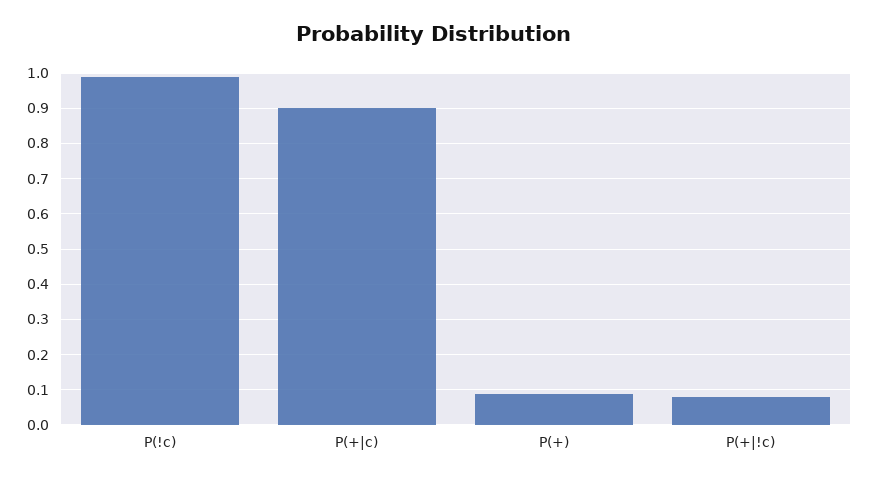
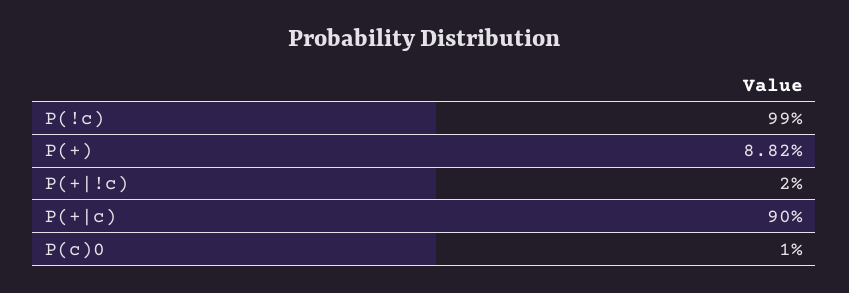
  {
    "P(!c)": 0.99,
    "P(+|c)": 0.9,
    "P(+)": 0.0882,
-   "P(+|!c)": 0.08
+   "P(+|!c)": 0.02,
+   "P(c)0": 0.01
  }

